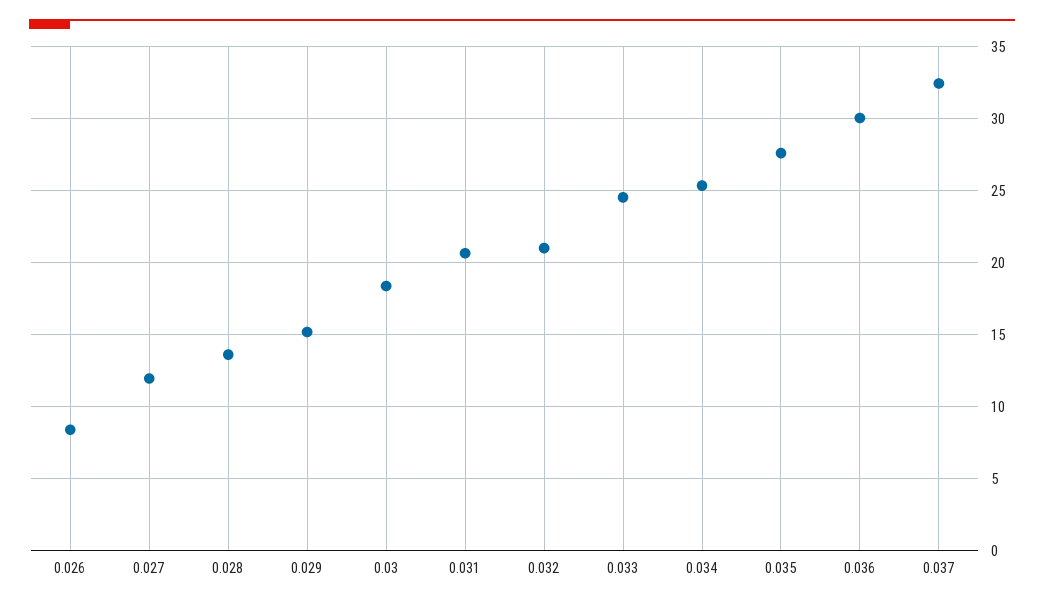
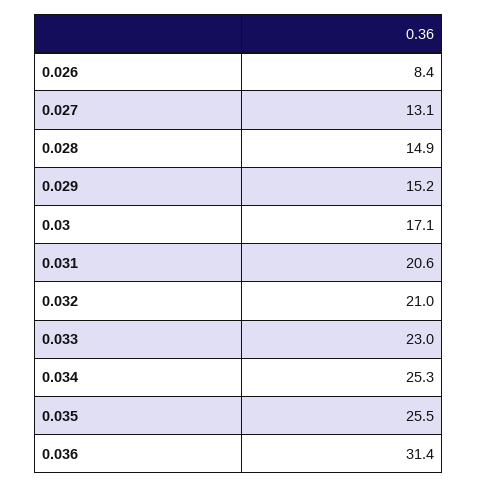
  {
    "0.026": 8.4,
-   "0.027": 12,
+   "0.027": 13.1,
-   "0.028": 13.5,
+   "0.028": 14.9,
    "0.029": 15.2,
-   "0.03": 18.5,
+   "0.03": 17.1,
    "0.031": 20.6,
    "0.032": 21,
-   "0.033": 24.5,
+   "0.033": 23,
    "0.034": 25.3,
-   "0.035": 27.5,
+   "0.035": 25.5,
-   "0.036": 30,
+   "0.036": 31.4
-   "0.037": 32.5
  }

